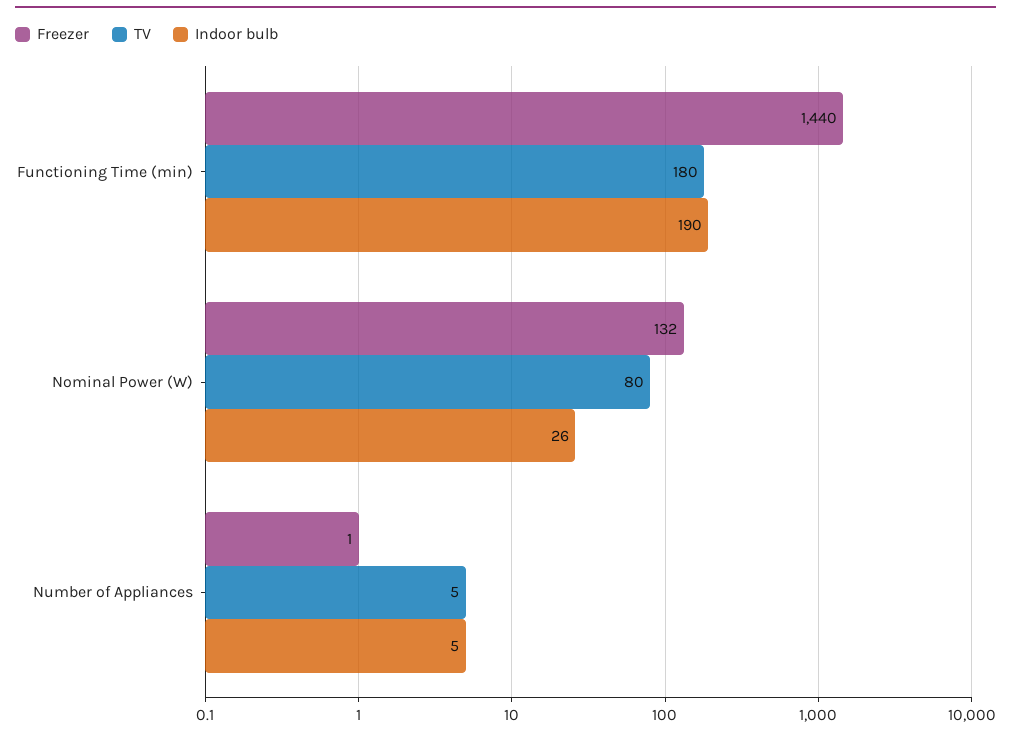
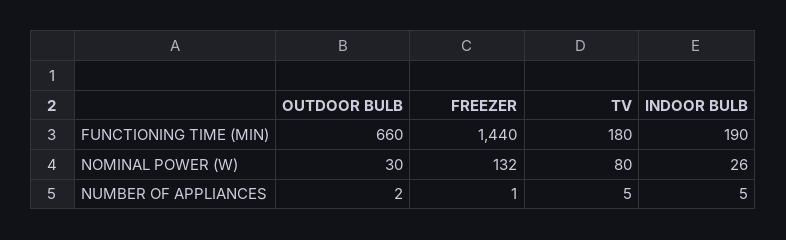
  {
    "Freezer": {
      "Functioning Time (min)": 1440,
      "Nominal Power (W)": 132,
      "Number of Appliances": 1
    },
    "TV": {
      "Functioning Time (min)": 180,
      "Nominal Power (W)": 80,
      "Number of Appliances": 5
    },
    "Indoor bulb": {
      "Functioning Time (min)": 190,
      "Nominal Power (W)": 26,
      "Number of Appliances": 5
-   }
+   },
+   "OUTDOOR BULB": {
+     "Functioning Time (min)": 660,
+     "Nominal Power (W)": 30,
+     "Number of Appliances": 2
+   }
  }

